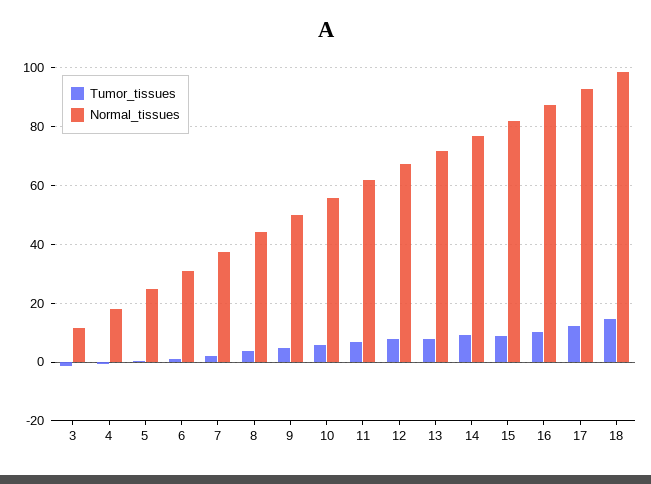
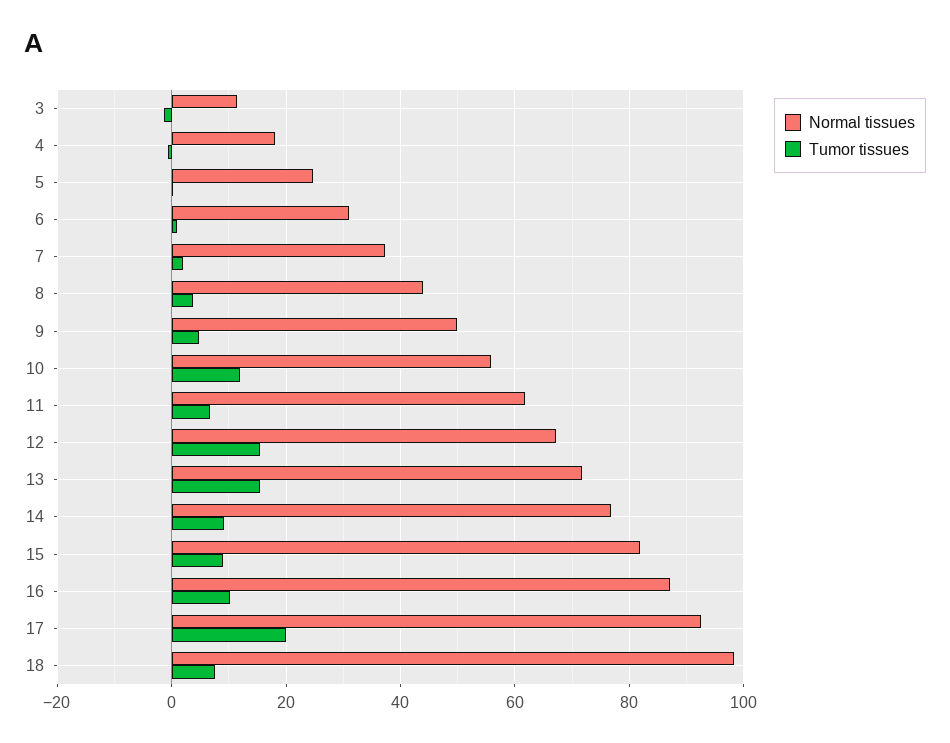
  {
    "Tumor_tissues": {
      "3": -2,
      "4": 0,
      "5": 0,
      "6": 2,
      "7": 2,
      "8": 4,
      "9": 4,
-     "10": 5,
+     "10": 12,
      "11": 6,
-     "12": 7.5,
+     "12": 16,
-     "13": 7.5,
+     "13": 16,
      "14": 10,
      "15": 10,
      "16": 10,
-     "17": 12.5,
+     "17": 20,
-     "18": 15
+     "18": 8
    },
    "Normal_tissues": {
      "3": 12,
      "4": 18,
      "5": 24,
      "6": 32,
      "7": 38,
      "8": 44,
      "9": 50,
      "10": 56,
      "11": 62,
      "12": 68,
      "13": 72,
      "14": 76,
      "15": 82,
      "16": 88,
      "17": 92,
      "18": 98
    }
  }

